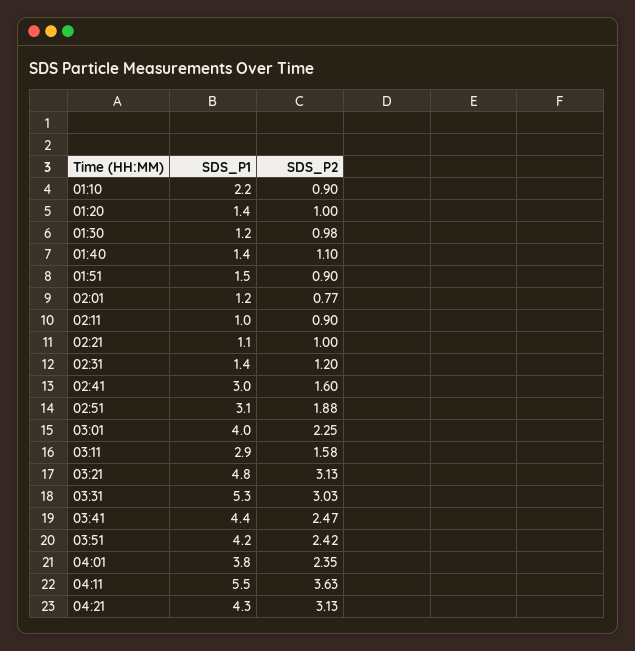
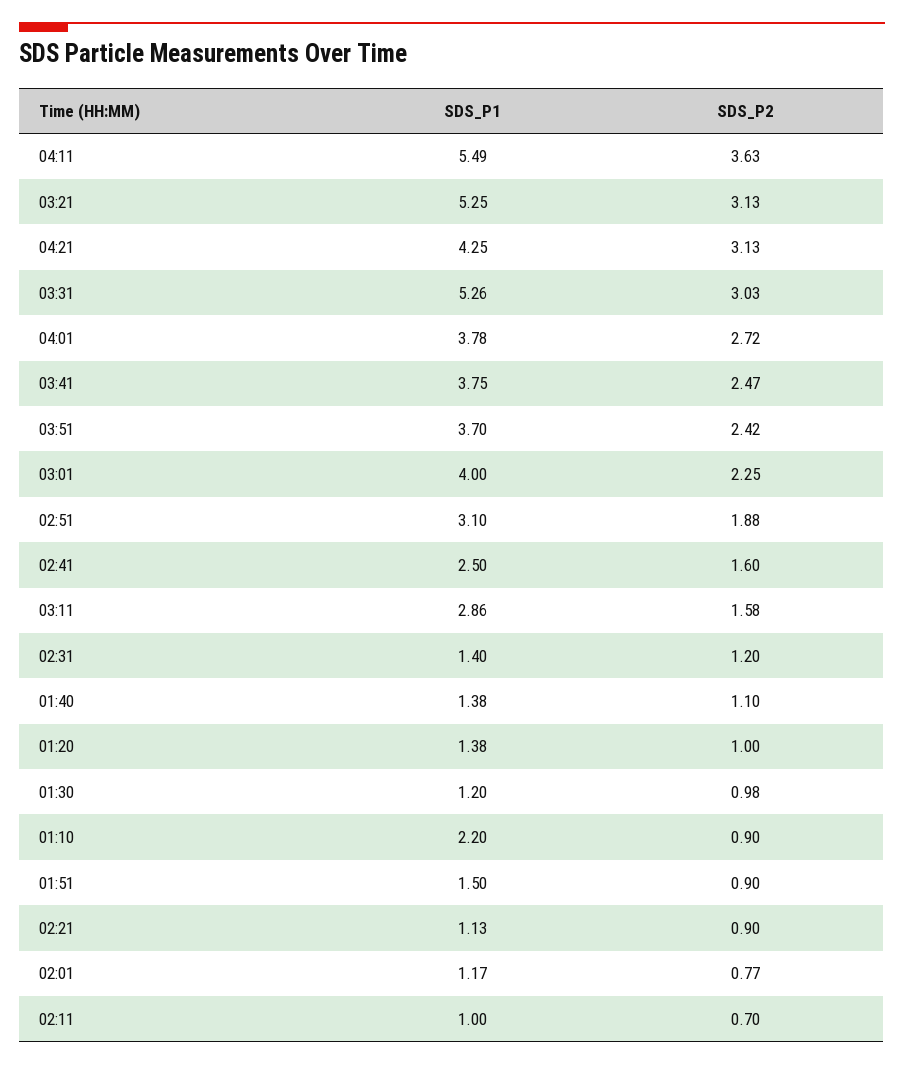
  {
    "SDS_P1": {
      "01:10": 2.2,
      "01:20": 1.38,
      "01:30": 1.2,
      "01:40": 1.38,
      "01:51": 1.5,
      "02:01": 1.17,
      "02:11": 1,
      "02:21": 1.13,
      "02:31": 1.4,
-     "02:41": 3,
+     "02:41": 2.5,
      "02:51": 3.1,
      "03:01": 4,
      "03:11": 2.86,
-     "03:21": 4.8,
+     "03:21": 5.25,
      "03:31": 5.26,
-     "03:41": 4.4,
+     "03:41": 3.75,
-     "03:51": 4.2,
+     "03:51": 3.7,
      "04:01": 3.78,
      "04:11": 5.49,
      "04:21": 4.25
    },
    "SDS_P2": {
      "01:10": 0.9,
      "01:20": 1,
      "01:30": 0.98,
      "01:40": 1.1,
      "01:51": 0.9,
      "02:01": 0.77,
-     "02:11": 0.9,
+     "02:11": 0.7,
-     "02:21": 1,
+     "02:21": 0.9,
      "02:31": 1.2,
      "02:41": 1.6,
      "02:51": 1.88,
      "03:01": 2.25,
      "03:11": 1.58,
      "03:21": 3.13,
      "03:31": 3.03,
      "03:41": 2.47,
      "03:51": 2.42,
-     "04:01": 2.35,
+     "04:01": 2.72,
      "04:11": 3.63,
      "04:21": 3.13
    }
  }

